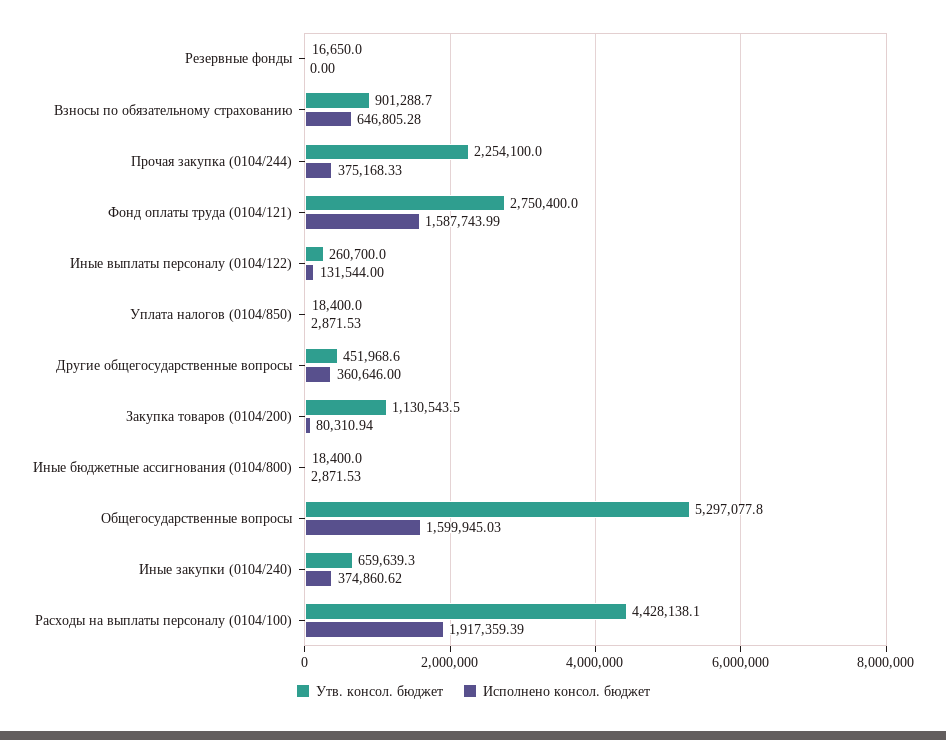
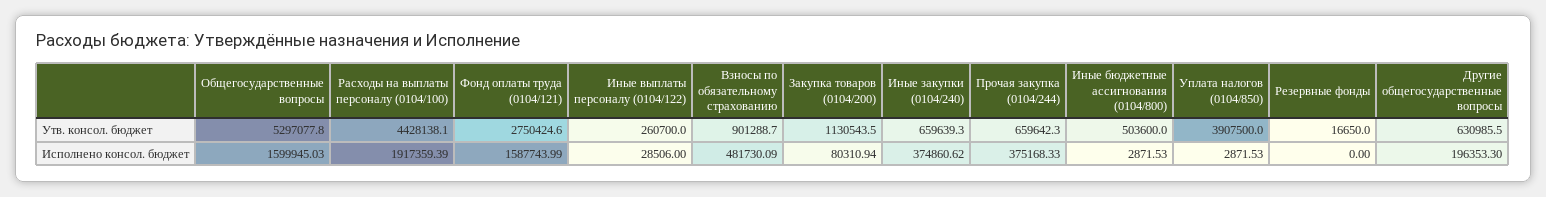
  {
    "Утв. консол. бюджет": {
      "Резервные фонды": 16650,
      "Взносы по обязательному страхованию": 901288.7,
-     "Прочая закупка (0104/244)": 2254100,
+     "Прочая закупка (0104/244)": 659642.3,
-     "Фонд оплаты труда (0104/121)": 2750400,
+     "Фонд оплаты труда (0104/121)": 2750424.6,
      "Иные выплаты персоналу (0104/122)": 260700,
-     "Уплата налогов (0104/850)": 18400,
+     "Уплата налогов (0104/850)": 3907500,
-     "Другие общегосударственные вопросы": 451968.6,
+     "Другие общегосударственные вопросы": 630985.5,
      "Закупка товаров (0104/200)": 1130543.5,
-     "Иные бюджетные ассигнования (0104/800)": 18400,
+     "Иные бюджетные ассигнования (0104/800)": 503600,
      "Общегосударственные вопросы": 5297077.8,
      "Иные закупки (0104/240)": 659639.3,
      "Расходы на выплаты персоналу (0104/100)": 4428138.1
    },
    "Исполнено консол. бюджет": {
      "Резервные фонды": 0,
-     "Взносы по обязательному страхованию": 646805.28,
+     "Взносы по обязательному страхованию": 481730.09,
      "Прочая закупка (0104/244)": 375168.33,
      "Фонд оплаты труда (0104/121)": 1587743.99,
-     "Иные выплаты персоналу (0104/122)": 131544,
+     "Иные выплаты персоналу (0104/122)": 28506,
      "Уплата налогов (0104/850)": 2871.53,
-     "Другие общегосударственные вопросы": 360646,
+     "Другие общегосударственные вопросы": 196353.3,
      "Закупка товаров (0104/200)": 80310.94,
      "Иные бюджетные ассигнования (0104/800)": 2871.53,
      "Общегосударственные вопросы": 1599945.03,
      "Иные закупки (0104/240)": 374860.62,
      "Расходы на выплаты персоналу (0104/100)": 1917359.39
    }
  }

